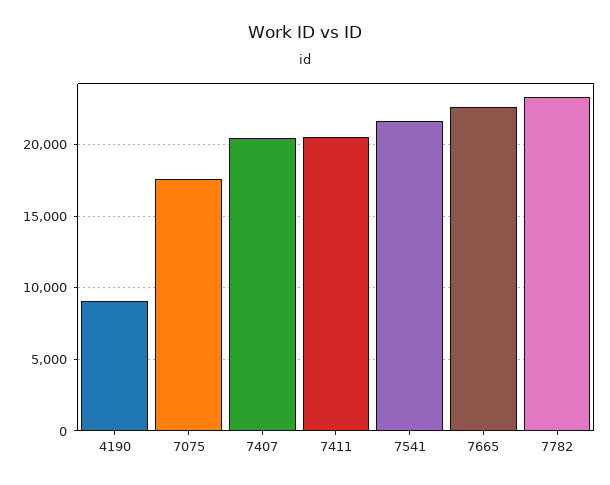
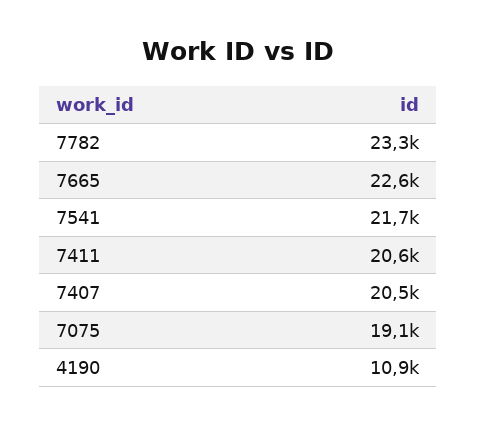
  {
-   "4190": 9000,
+   "4190": 10900,
-   "7075": 17500,
+   "7075": 19100,
    "7407": 20500,
    "7411": 20600,
    "7541": 21700,
    "7665": 22600,
    "7782": 23300
  }

